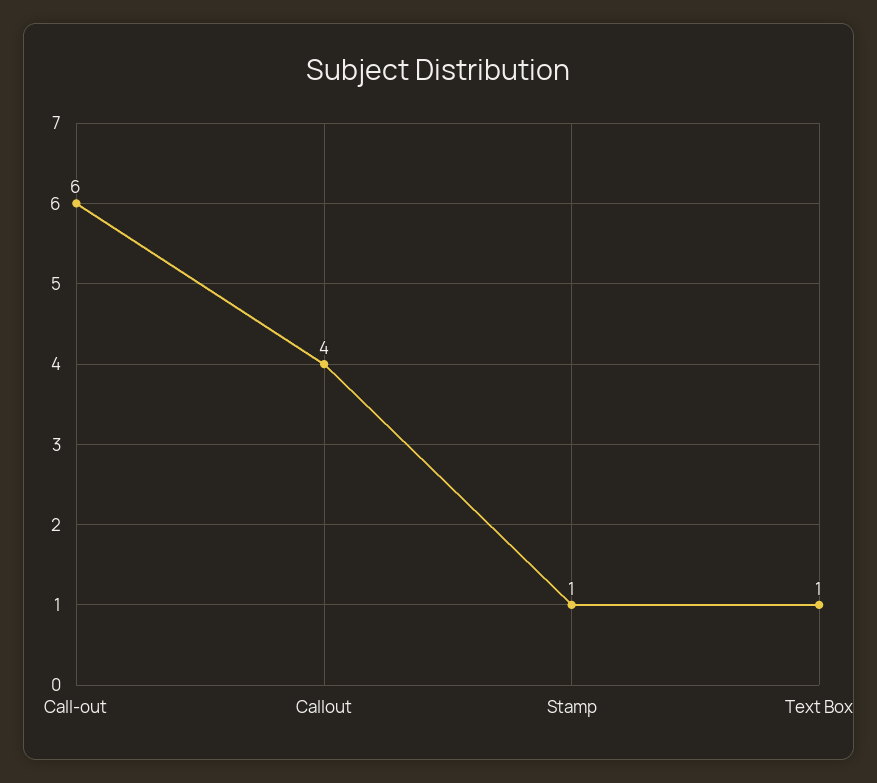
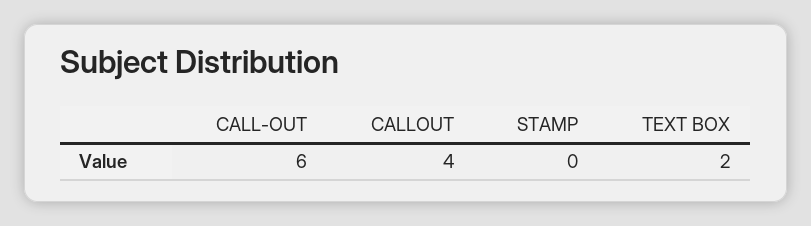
  {
    "Call-out": 6,
    "Callout": 4,
-   "Stamp": 1,
+   "Stamp": 0,
-   "Text Box": 1
+   "Text Box": 2
  }

